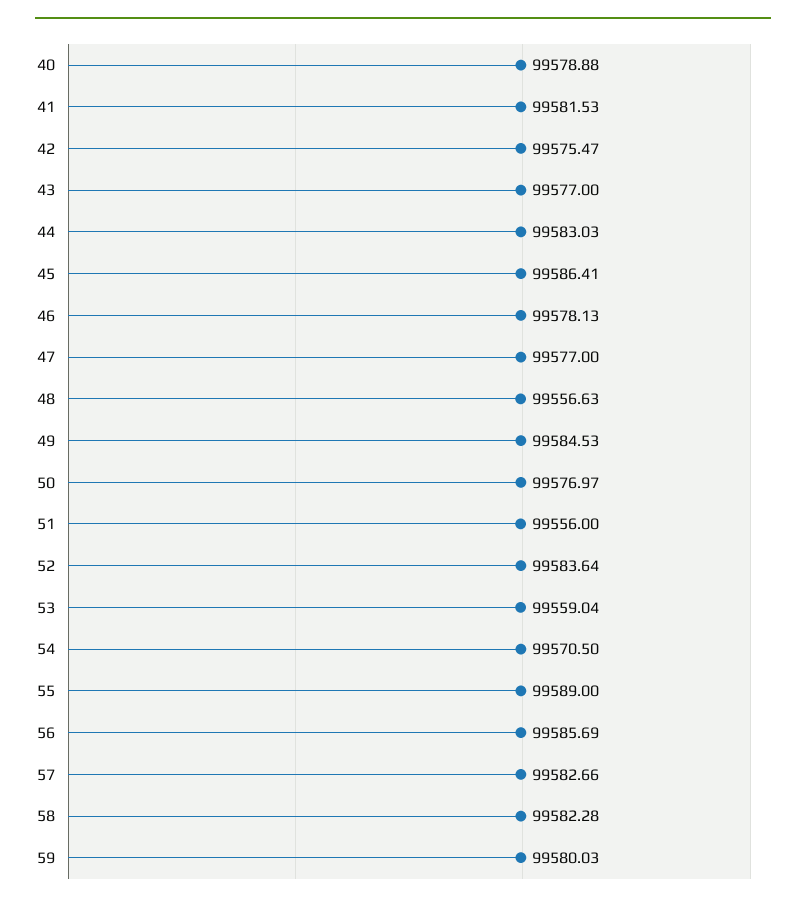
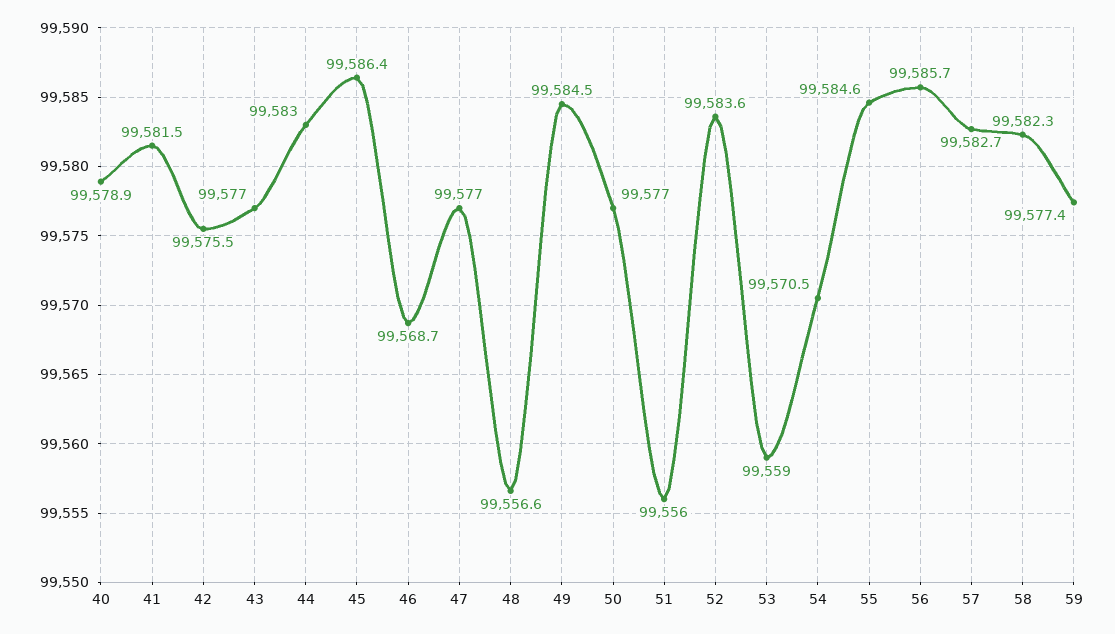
  {
    "40": 99578.88,
    "41": 99581.53,
    "42": 99575.47,
    "43": 99577,
    "44": 99583.03,
    "45": 99586.41,
-   "46": 99578.13,
+   "46": 99568.7,
    "47": 99577,
    "48": 99556.63,
    "49": 99584.53,
    "50": 99576.97,
    "51": 99556,
    "52": 99583.64,
    "53": 99559.04,
    "54": 99570.5,
-   "55": 99589,
+   "55": 99584.6,
    "56": 99585.69,
    "57": 99582.66,
    "58": 99582.28,
-   "59": 99580.03
+   "59": 99577.4
  }

